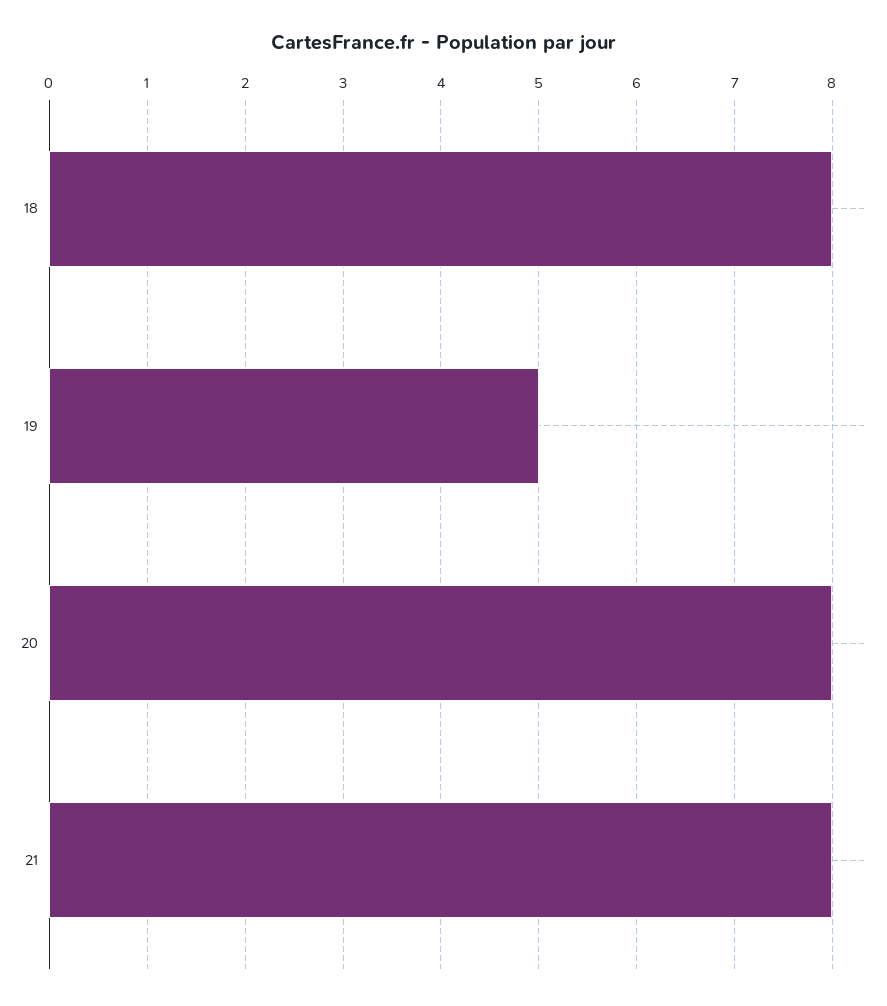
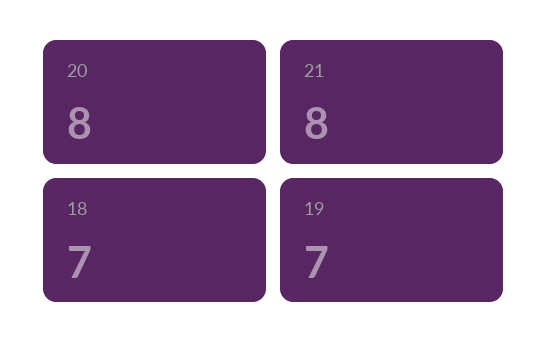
  {
-   "18": 8,
+   "18": 7,
-   "19": 5,
+   "19": 7,
    "20": 8,
    "21": 8
  }

